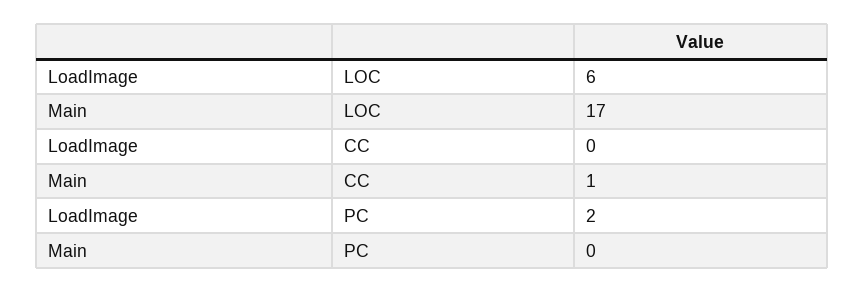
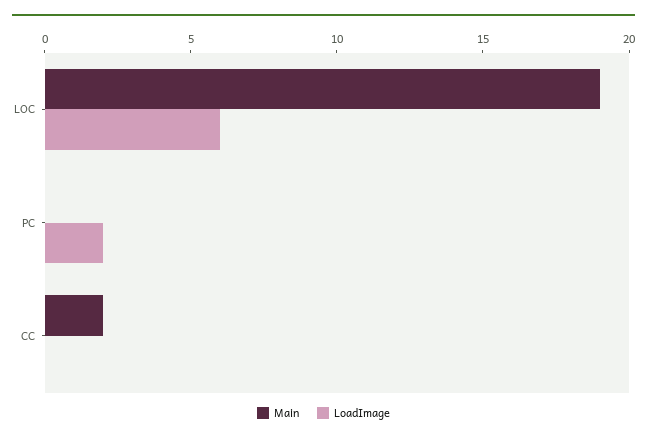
  {
    "LoadImage": {
      "LOC": 6,
      "CC": 0,
      "PC": 2
    },
    "Main": {
-     "LOC": 17,
+     "LOC": 19,
-     "CC": 1,
+     "CC": 2,
      "PC": 0
    }
  }

